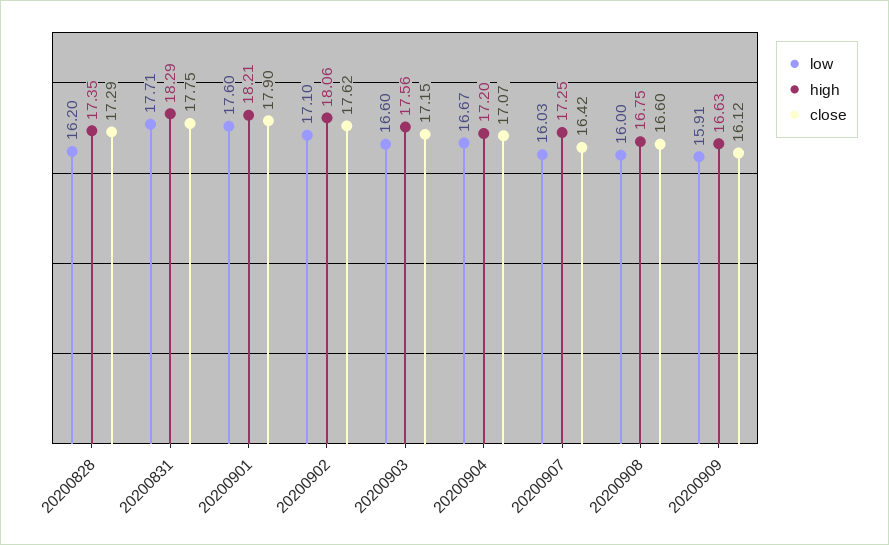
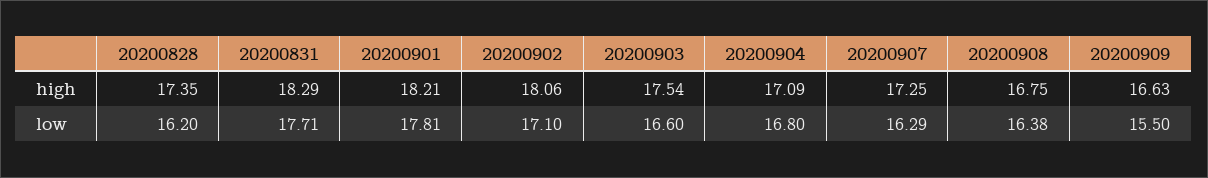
  {
    "low": {
      "20200828": 16.2,
      "20200831": 17.71,
-     "20200901": 17.6,
+     "20200901": 17.81,
      "20200902": 17.1,
      "20200903": 16.6,
-     "20200904": 16.67,
+     "20200904": 16.8,
-     "20200907": 16.03,
+     "20200907": 16.29,
-     "20200908": 16,
+     "20200908": 16.38,
-     "20200909": 15.91
+     "20200909": 15.5
    },
    "high": {
      "20200828": 17.35,
      "20200831": 18.29,
      "20200901": 18.21,
      "20200902": 18.06,
-     "20200903": 17.56,
+     "20200903": 17.54,
-     "20200904": 17.2,
+     "20200904": 17.09,
      "20200907": 17.25,
      "20200908": 16.75,
      "20200909": 16.63
-   },
+   }
-   "close": {
-     "20200828": 17.29,
-     "20200831": 17.75,
-     "20200901": 17.9,
-     "20200902": 17.62,
-     "20200903": 17.15,
-     "20200904": 17.07,
-     "20200907": 16.42,
-     "20200908": 16.6,
-     "20200909": 16.12
-   }
  }

